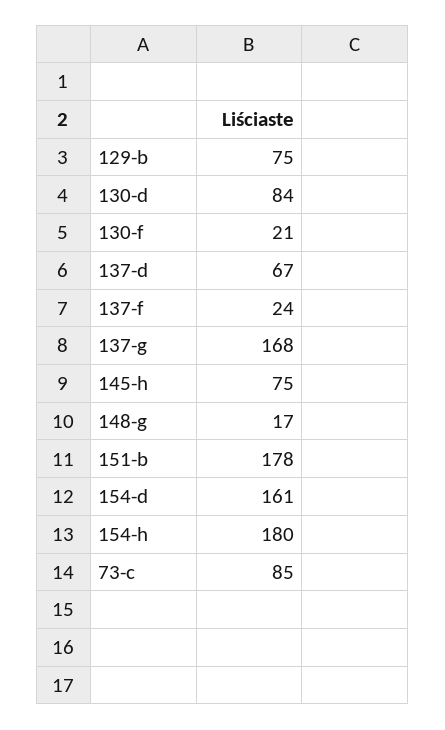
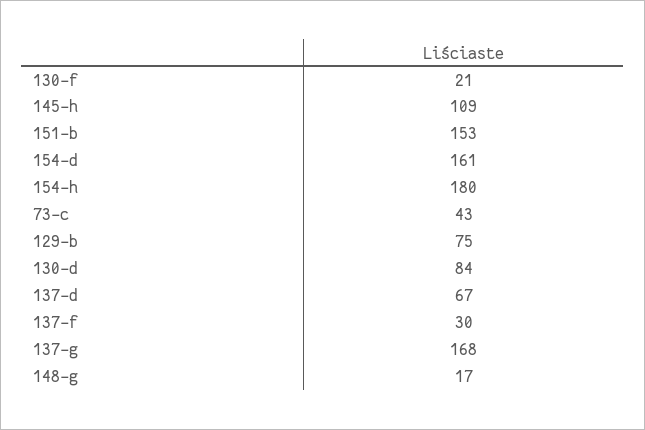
  {
    "129-b": 75,
    "130-d": 84,
    "130-f": 21,
    "137-d": 67,
-   "137-f": 24,
+   "137-f": 30,
    "137-g": 168,
-   "145-h": 75,
+   "145-h": 109,
    "148-g": 17,
-   "151-b": 178,
+   "151-b": 153,
    "154-d": 161,
    "154-h": 180,
-   "73-c": 85
+   "73-c": 43
  }

